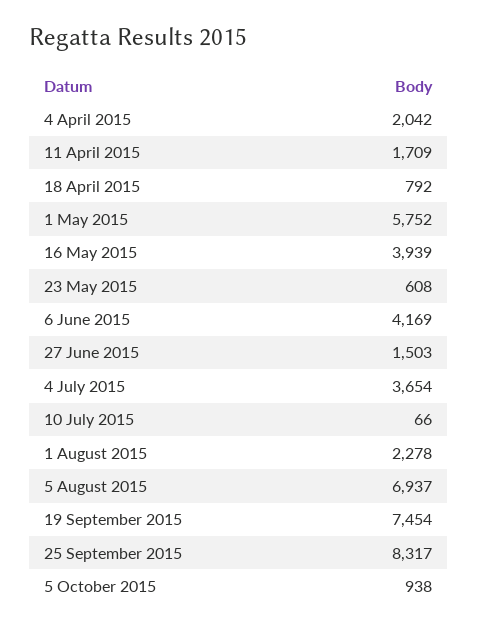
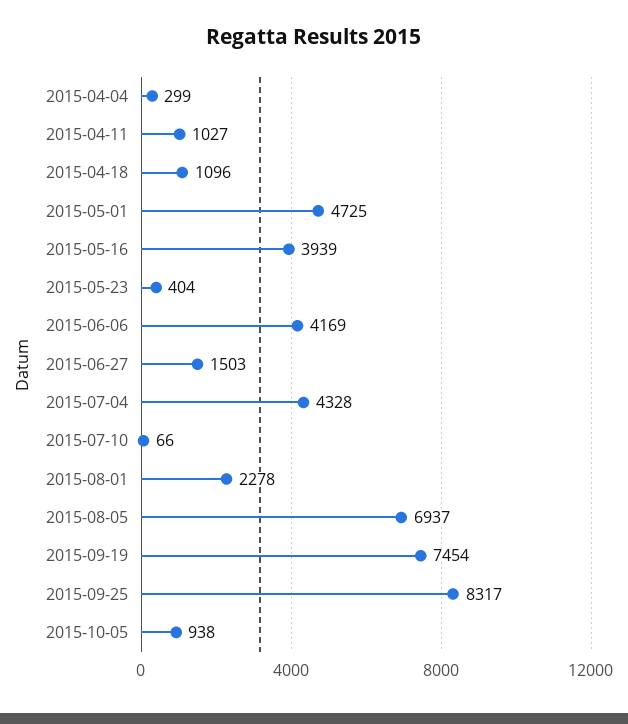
  {
-   "4 April 2015": 2042,
+   "4 April 2015": 299,
-   "11 April 2015": 1709,
+   "11 April 2015": 1027,
-   "18 April 2015": 792,
+   "18 April 2015": 1096,
-   "1 May 2015": 5752,
+   "1 May 2015": 4725,
    "16 May 2015": 3939,
-   "23 May 2015": 608,
+   "23 May 2015": 404,
    "6 June 2015": 4169,
    "27 June 2015": 1503,
-   "4 July 2015": 3654,
+   "4 July 2015": 4328,
    "10 July 2015": 66,
    "1 August 2015": 2278,
    "5 August 2015": 6937,
    "19 September 2015": 7454,
    "25 September 2015": 8317,
    "5 October 2015": 938
  }

